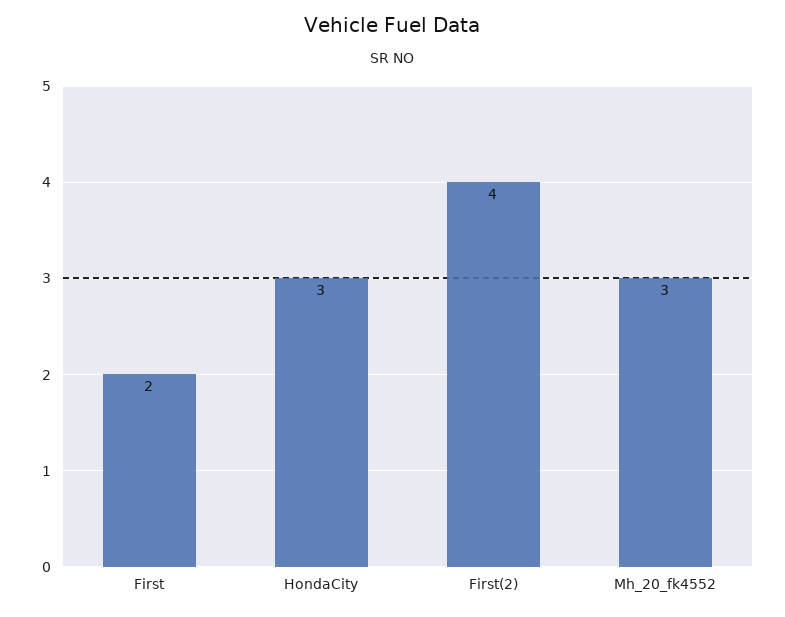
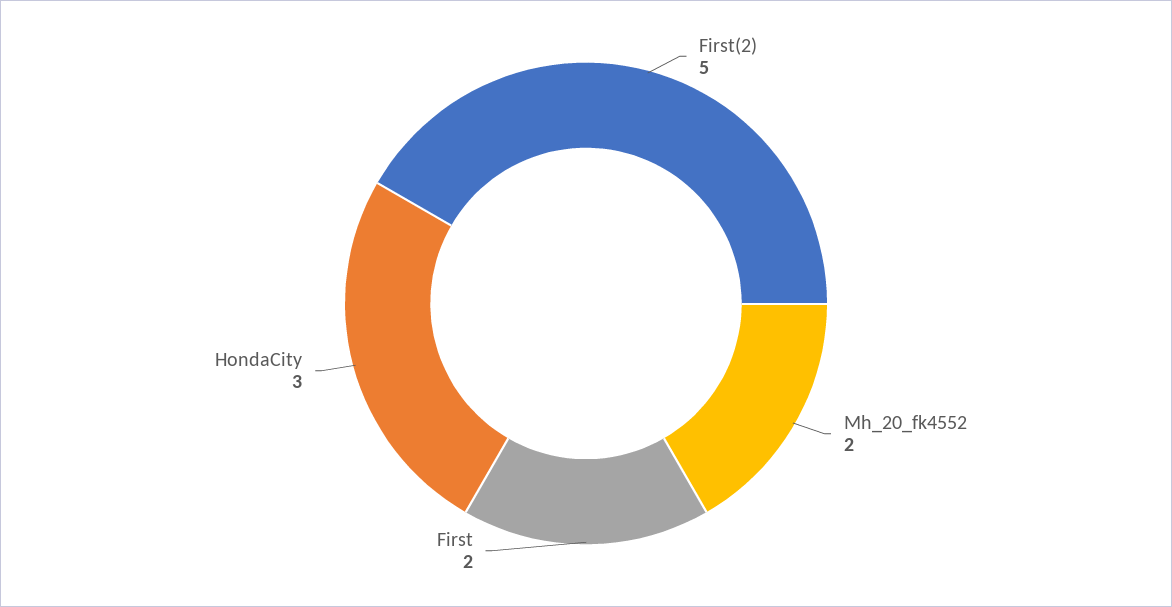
  {
    "First": 2,
    "HondaCity": 3,
-   "First(2)": 4,
+   "First(2)": 5,
-   "Mh_20_fk4552": 3
+   "Mh_20_fk4552": 2
  }

